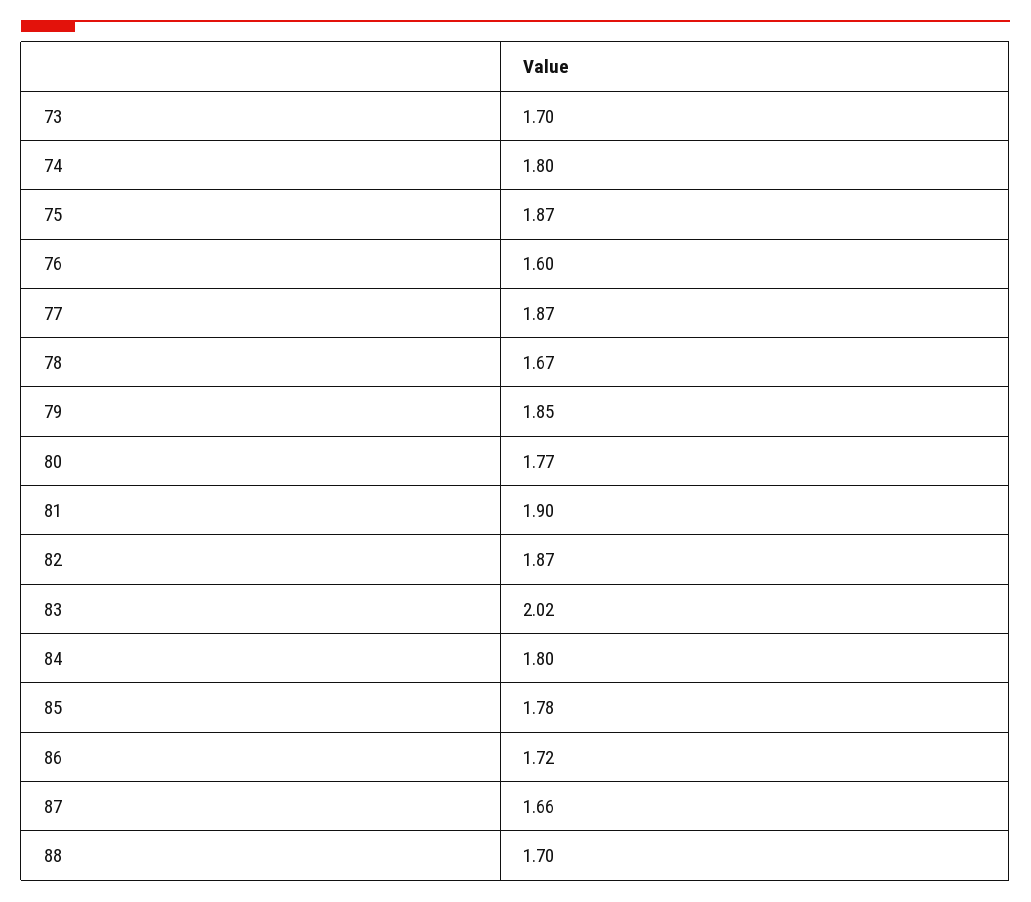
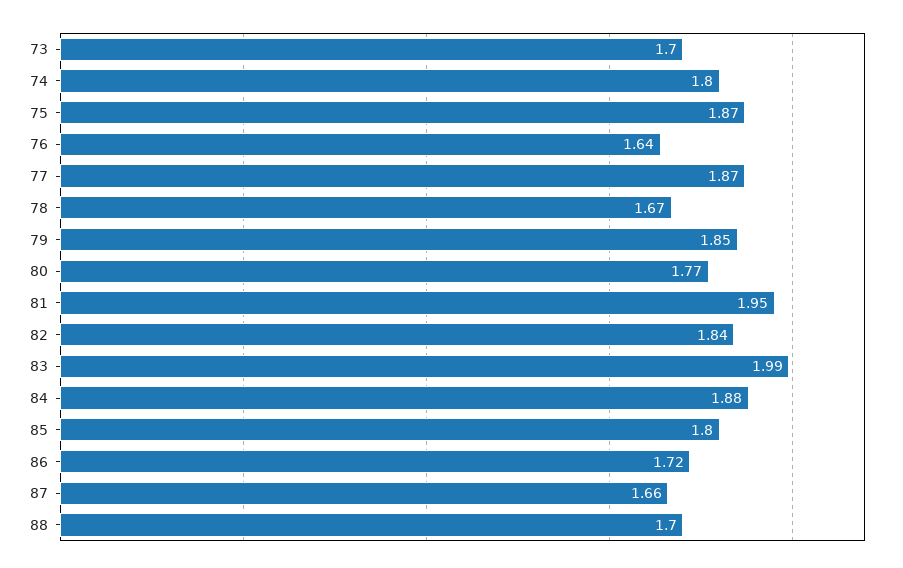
  {
    "73": 1.7,
    "74": 1.8,
    "75": 1.87,
-   "76": 1.6,
+   "76": 1.64,
    "77": 1.87,
    "78": 1.67,
    "79": 1.85,
    "80": 1.77,
-   "81": 1.9,
+   "81": 1.95,
-   "82": 1.87,
+   "82": 1.84,
-   "83": 2.02,
+   "83": 1.99,
-   "84": 1.8,
+   "84": 1.88,
-   "85": 1.78,
+   "85": 1.8,
    "86": 1.72,
    "87": 1.66,
    "88": 1.7
  }

